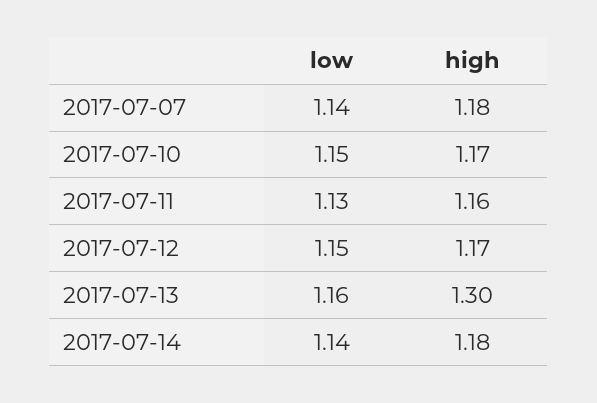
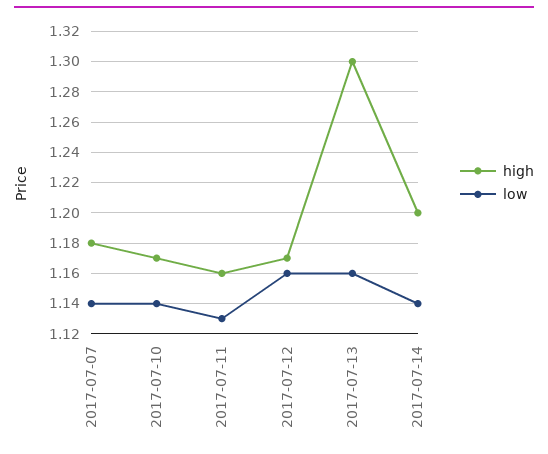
  {
    "low": {
      "2017-07-07": 1.14,
-     "2017-07-10": 1.15,
+     "2017-07-10": 1.14,
      "2017-07-11": 1.13,
-     "2017-07-12": 1.15,
+     "2017-07-12": 1.16,
      "2017-07-13": 1.16,
      "2017-07-14": 1.14
    },
    "high": {
      "2017-07-07": 1.18,
      "2017-07-10": 1.17,
      "2017-07-11": 1.16,
      "2017-07-12": 1.17,
      "2017-07-13": 1.3,
-     "2017-07-14": 1.18
+     "2017-07-14": 1.2
    }
  }

